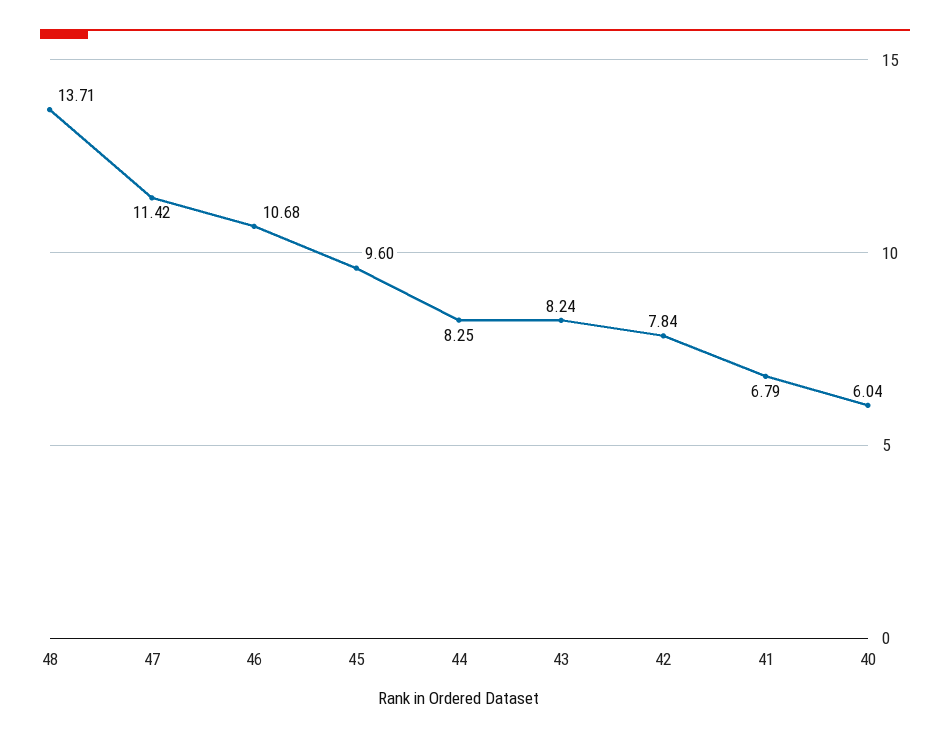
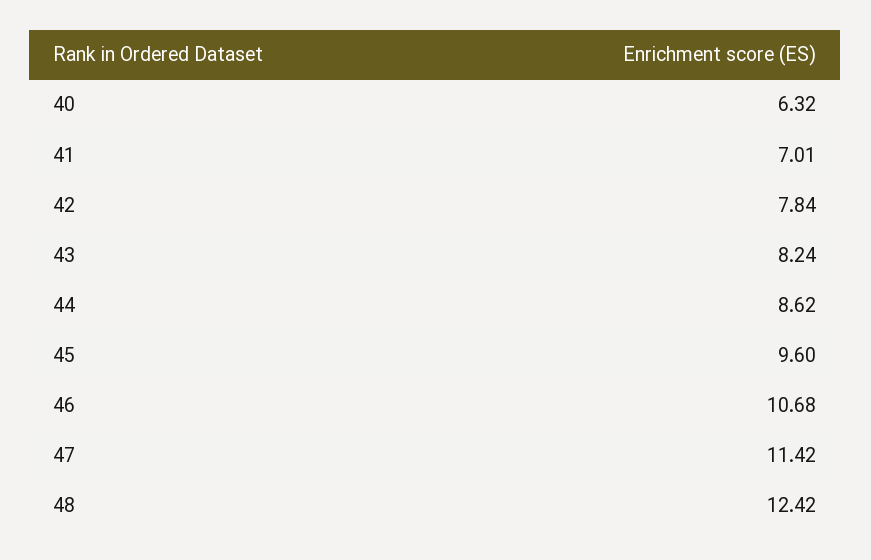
  {
-   "48": 13.71,
+   "48": 12.42,
    "47": 11.42,
    "46": 10.68,
    "45": 9.6,
-   "44": 8.25,
+   "44": 8.62,
    "43": 8.24,
    "42": 7.84,
-   "41": 6.79,
+   "41": 7.01,
-   "40": 6.04
+   "40": 6.32
  }

